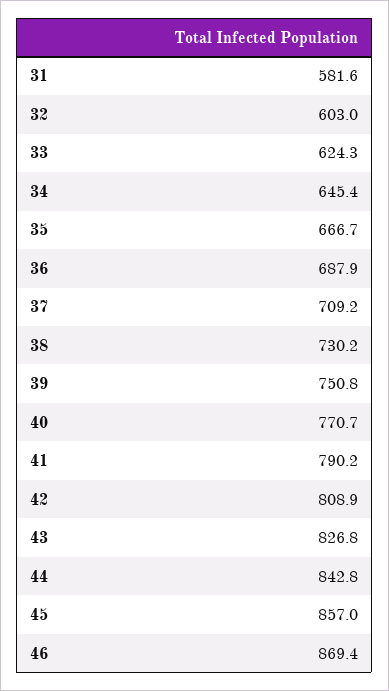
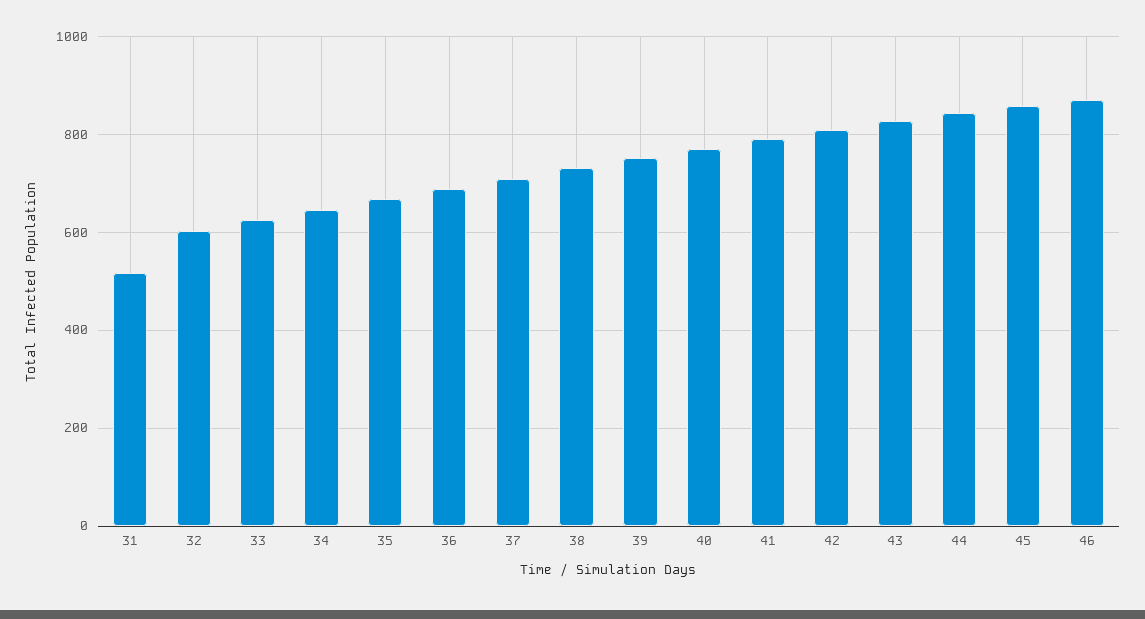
  {
-   "31": 581.6,
+   "31": 520,
    "32": 603,
    "33": 624.3,
    "34": 645.4,
    "35": 666.7,
    "36": 687.9,
    "37": 709.2,
    "38": 730.2,
    "39": 750.8,
    "40": 770.7,
    "41": 790.2,
    "42": 808.9,
    "43": 826.8,
    "44": 842.8,
    "45": 857,
    "46": 869.4
  }

